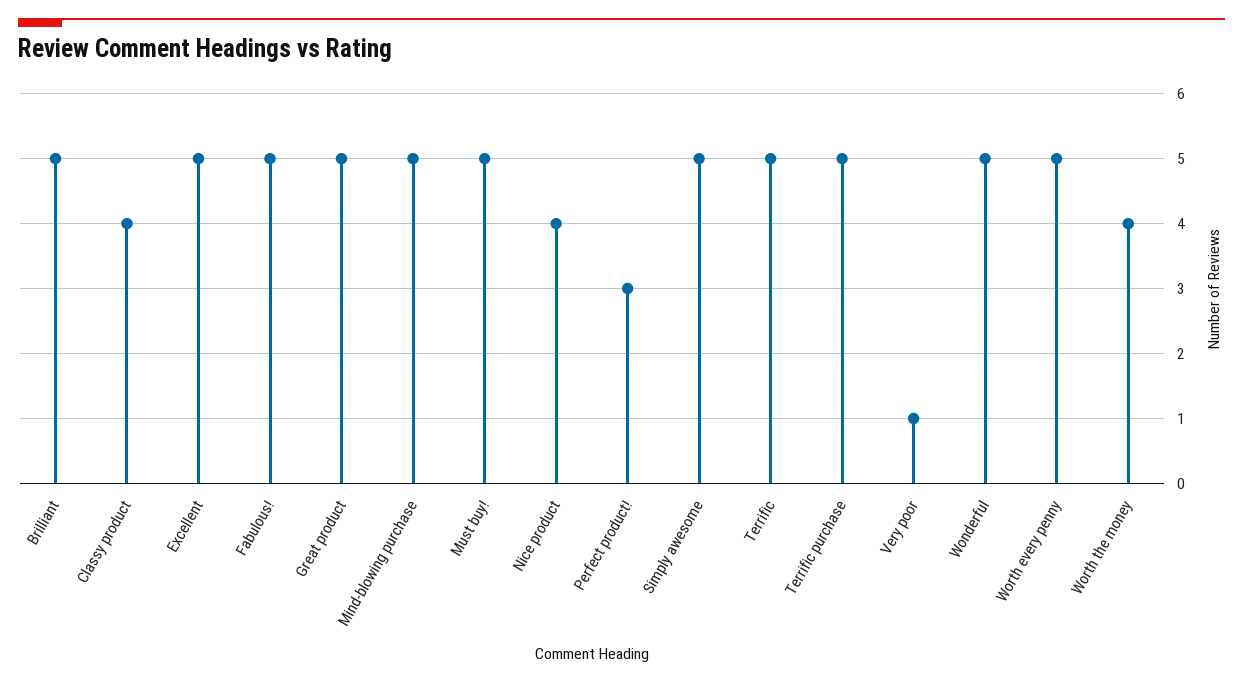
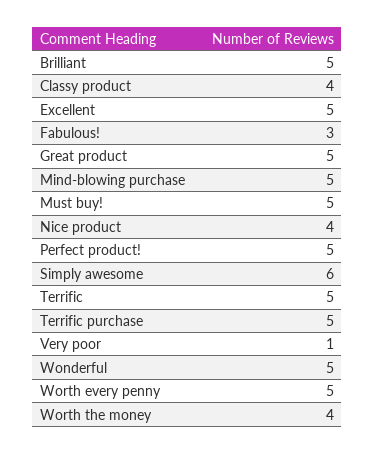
  {
    "Brilliant": 5,
    "Classy product": 4,
    "Excellent": 5,
-   "Fabulous!": 5,
+   "Fabulous!": 3,
    "Great product": 5,
    "Mind-blowing purchase": 5,
    "Must buy!": 5,
    "Nice product": 4,
-   "Perfect product!": 3,
+   "Perfect product!": 5,
-   "Simply awesome": 5,
+   "Simply awesome": 6,
    "Terrific": 5,
    "Terrific purchase": 5,
    "Very poor": 1,
    "Wonderful": 5,
    "Worth every penny": 5,
    "Worth the money": 4
  }

